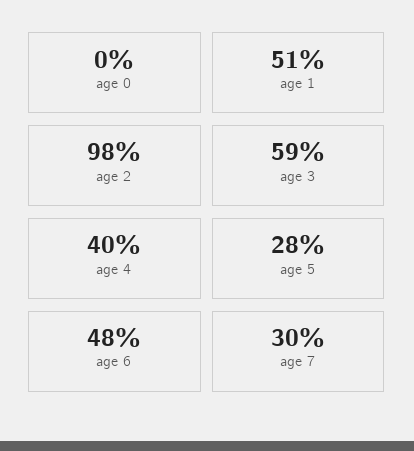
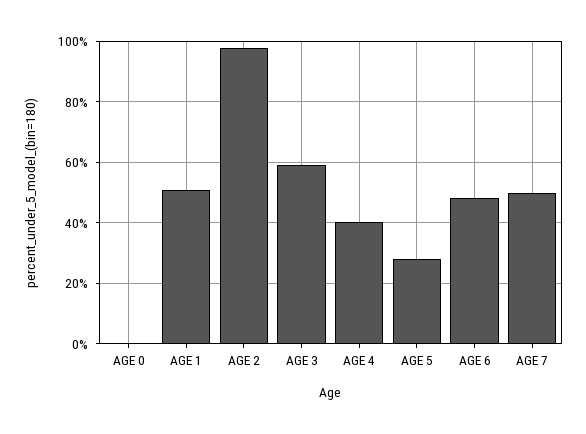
  {
    "age 0": 0,
    "age 1": 51,
    "age 2": 98,
    "age 3": 59,
    "age 4": 40,
    "age 5": 28,
    "age 6": 48,
-   "age 7": 30
+   "age 7": 50
  }

